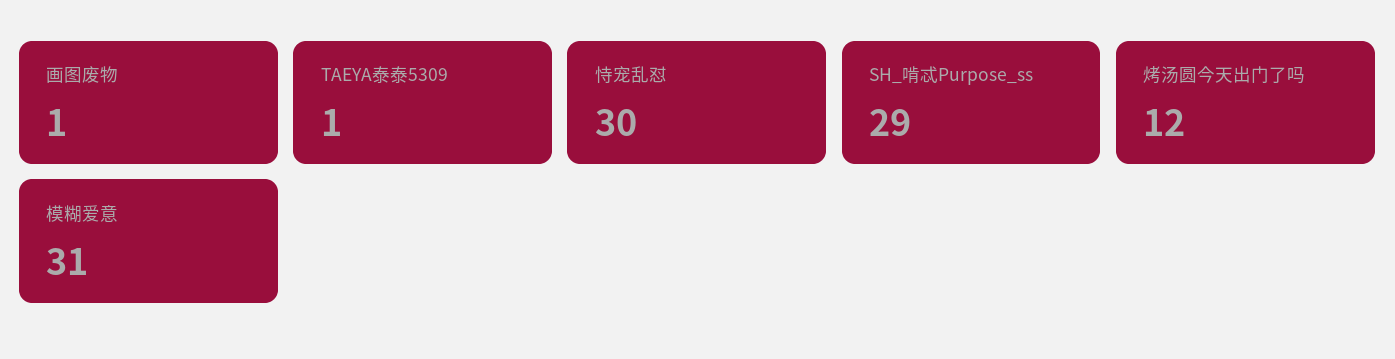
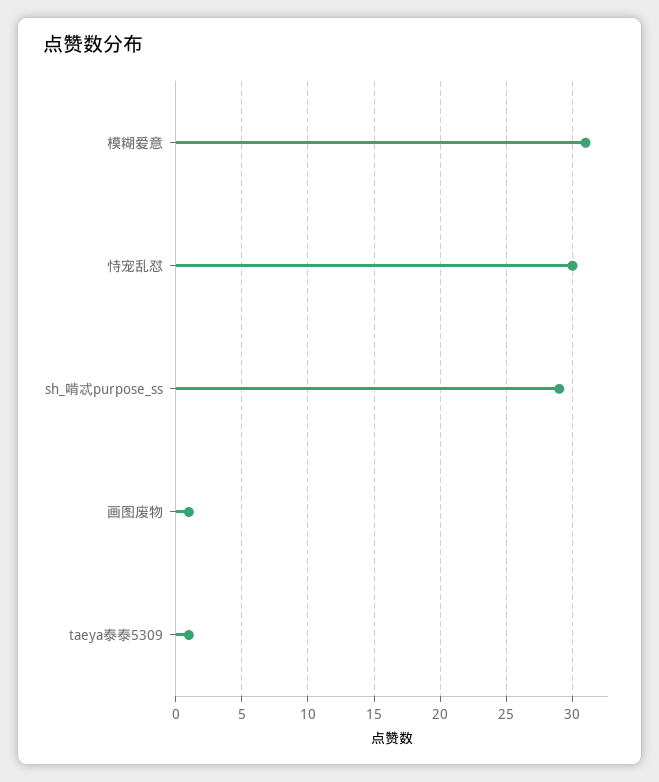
  {
    "画图废物": 1,
    "TAEYA泰泰5309": 1,
    "恃宠乱怼": 30,
    "SH_啃忒Purpose_ss": 29,
-   "烤汤圆今天出门了吗": 12,
    "模糊爱意": 31
  }

